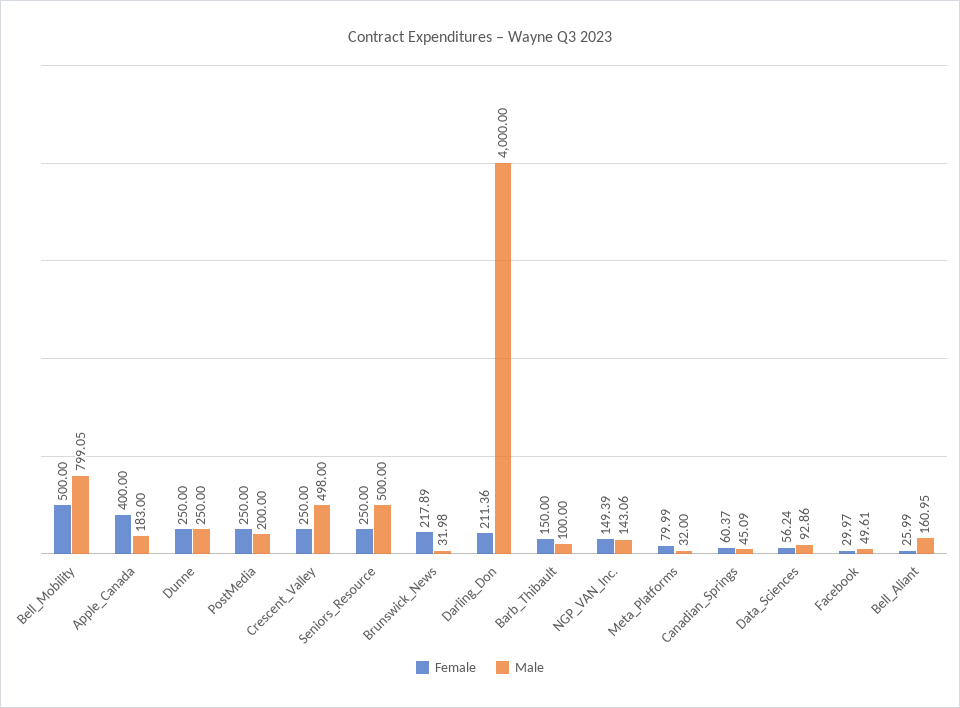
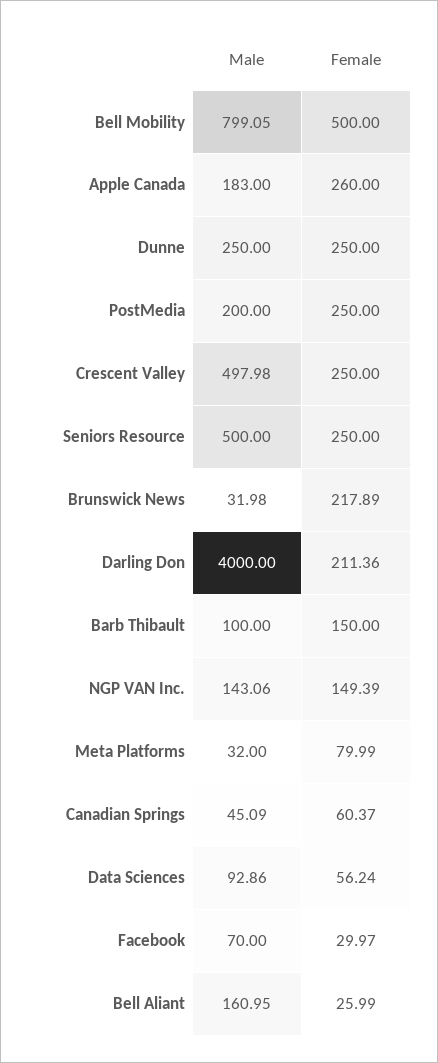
  {
    "Female": {
      "Bell_Mobility": 500,
-     "Apple_Canada": 400,
+     "Apple_Canada": 260,
      "Dunne": 250,
      "PostMedia": 250,
      "Crescent_Valley": 250,
      "Seniors_Resource": 250,
      "Brunswick_News": 217.89,
      "Darling_Don": 211.36,
      "Barb_Thibault": 150,
      "NGP_VAN_Inc.": 149.39,
      "Meta_Platforms": 79.99,
      "Canadian_Springs": 60.37,
      "Data_Sciences": 56.24,
      "Facebook": 29.97,
      "Bell_Aliant": 25.99
    },
    "Male": {
      "Bell_Mobility": 799.05,
      "Apple_Canada": 183,
      "Dunne": 250,
      "PostMedia": 200,
-     "Crescent_Valley": 498,
+     "Crescent_Valley": 497.98,
      "Seniors_Resource": 500,
      "Brunswick_News": 31.98,
      "Darling_Don": 4000,
      "Barb_Thibault": 100,
      "NGP_VAN_Inc.": 143.06,
      "Meta_Platforms": 32,
      "Canadian_Springs": 45.09,
      "Data_Sciences": 92.86,
-     "Facebook": 49.61,
+     "Facebook": 70,
      "Bell_Aliant": 160.95
    }
  }

